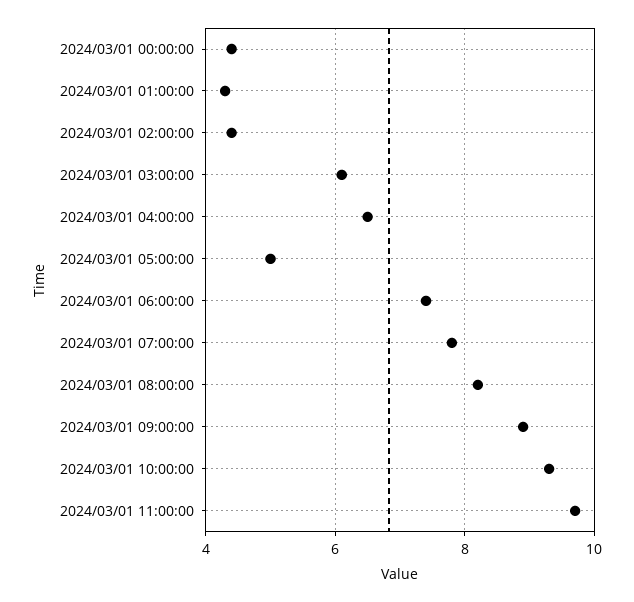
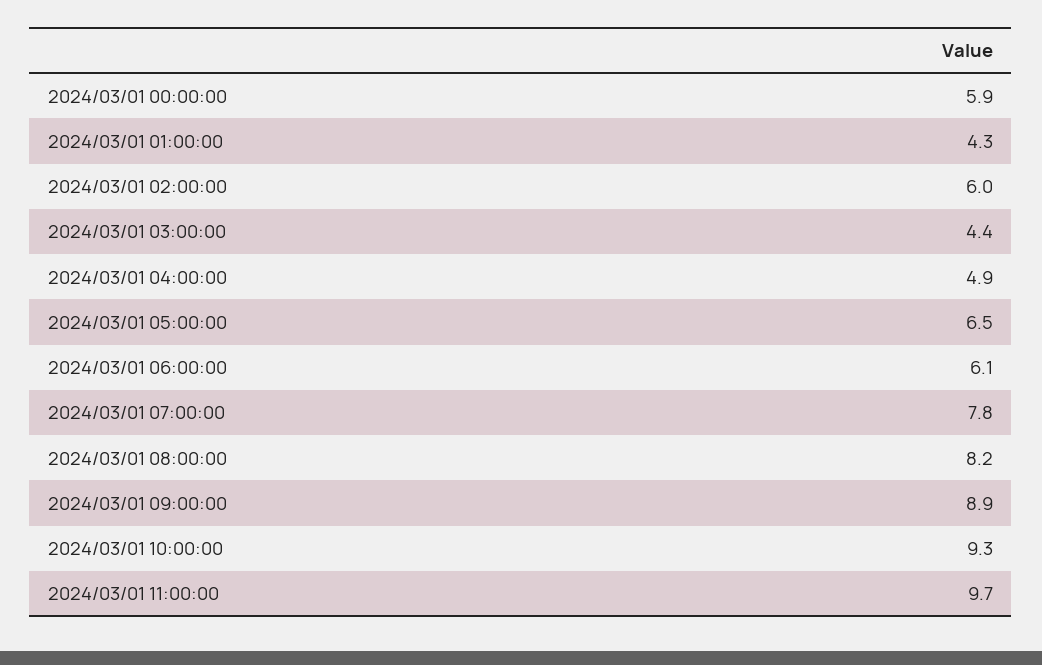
  {
-   "2024/03/01 00:00:00": 4.5,
+   "2024/03/01 00:00:00": 5.9,
    "2024/03/01 01:00:00": 4.3,
-   "2024/03/01 02:00:00": 4.5,
+   "2024/03/01 02:00:00": 6,
-   "2024/03/01 03:00:00": 6,
+   "2024/03/01 03:00:00": 4.4,
-   "2024/03/01 04:00:00": 6.5,
+   "2024/03/01 04:00:00": 4.9,
-   "2024/03/01 05:00:00": 5,
+   "2024/03/01 05:00:00": 6.5,
-   "2024/03/01 06:00:00": 7.5,
+   "2024/03/01 06:00:00": 6.1,
    "2024/03/01 07:00:00": 7.8,
    "2024/03/01 08:00:00": 8.2,
    "2024/03/01 09:00:00": 8.9,
    "2024/03/01 10:00:00": 9.3,
    "2024/03/01 11:00:00": 9.7
  }

